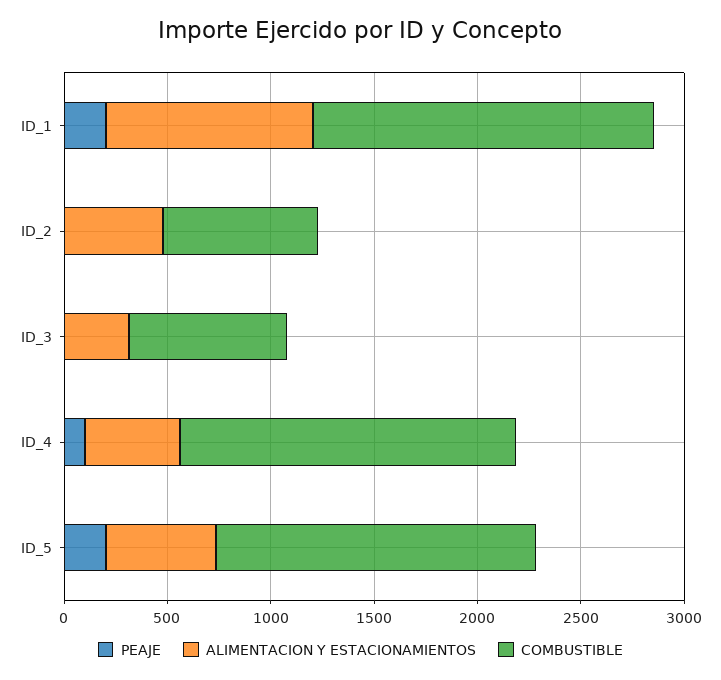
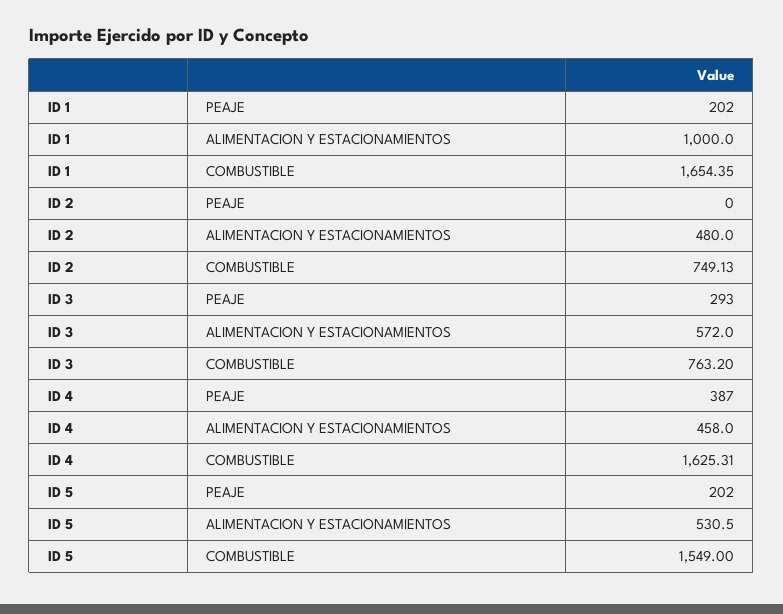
  {
    "PEAJE": {
      "ID_1": 202,
      "ID_2": 0,
-     "ID_3": 0,
+     "ID_3": 293,
-     "ID_4": 100,
+     "ID_4": 387,
      "ID_5": 202
    },
    "ALIMENTACION Y ESTACIONAMIENTOS": {
      "ID_1": 1000,
      "ID_2": 480,
-     "ID_3": 300,
+     "ID_3": 572,
      "ID_4": 458,
      "ID_5": 530.5
    },
    "COMBUSTIBLE": {
      "ID_1": 1654.35,
      "ID_2": 749.13,
      "ID_3": 763.2,
      "ID_4": 1625.31,
      "ID_5": 1549
    }
  }

